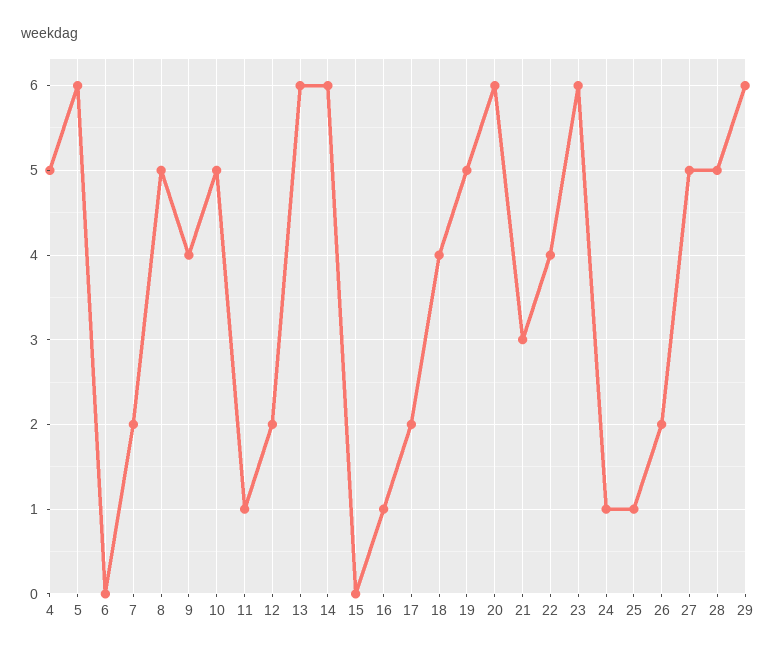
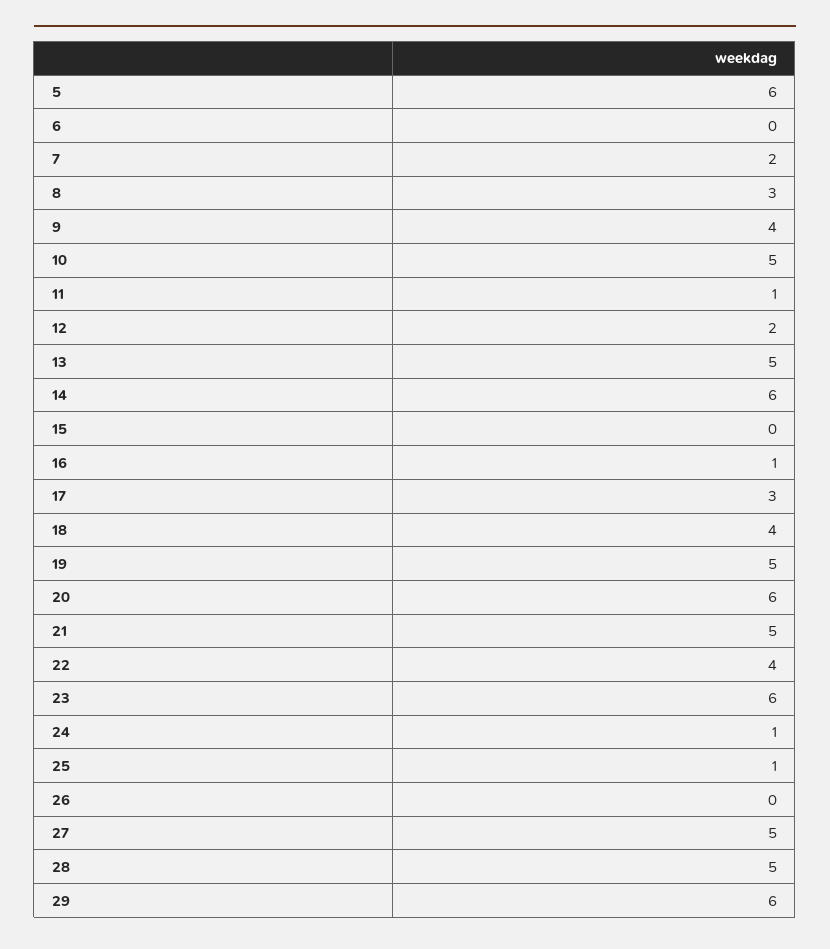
  {
-   "4": 5,
    "5": 6,
    "6": 0,
    "7": 2,
-   "8": 5,
+   "8": 3,
    "9": 4,
    "10": 5,
    "11": 1,
    "12": 2,
-   "13": 6,
+   "13": 5,
    "14": 6,
    "15": 0,
    "16": 1,
-   "17": 2,
+   "17": 3,
    "18": 4,
    "19": 5,
    "20": 6,
-   "21": 3,
+   "21": 5,
    "22": 4,
    "23": 6,
    "24": 1,
    "25": 1,
-   "26": 2,
+   "26": 0,
    "27": 5,
    "28": 5,
    "29": 6
  }

